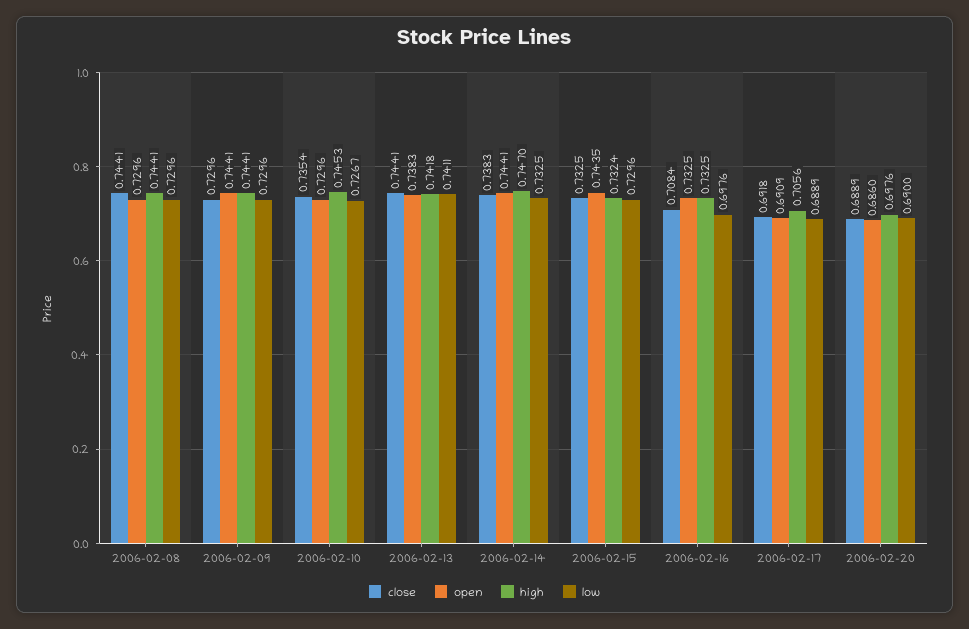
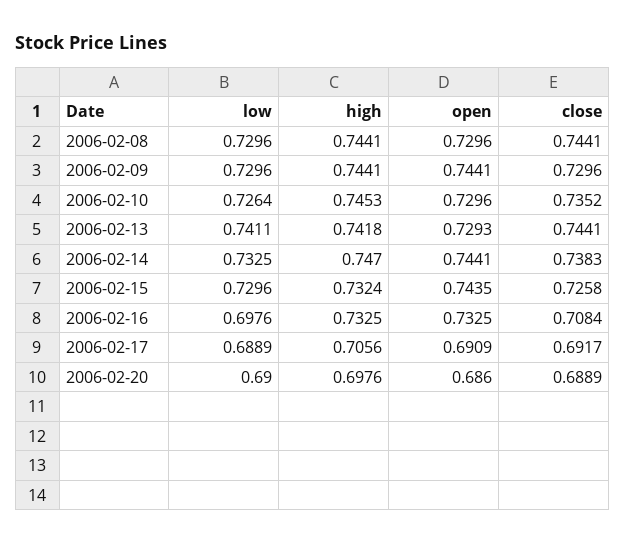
  {
    "close": {
      "2006-02-08": 0.7441,
      "2006-02-09": 0.7296,
-     "2006-02-10": 0.7354,
+     "2006-02-10": 0.7352,
      "2006-02-13": 0.7441,
      "2006-02-14": 0.7383,
-     "2006-02-15": 0.7325,
+     "2006-02-15": 0.7258,
      "2006-02-16": 0.7084,
-     "2006-02-17": 0.6918,
+     "2006-02-17": 0.6917,
      "2006-02-20": 0.6889
    },
    "open": {
      "2006-02-08": 0.7296,
      "2006-02-09": 0.7441,
      "2006-02-10": 0.7296,
-     "2006-02-13": 0.7383,
+     "2006-02-13": 0.7293,
      "2006-02-14": 0.7441,
      "2006-02-15": 0.7435,
      "2006-02-16": 0.7325,
      "2006-02-17": 0.6909,
      "2006-02-20": 0.686
    },
    "high": {
      "2006-02-08": 0.7441,
      "2006-02-09": 0.7441,
      "2006-02-10": 0.7453,
      "2006-02-13": 0.7418,
      "2006-02-14": 0.747,
      "2006-02-15": 0.7324,
      "2006-02-16": 0.7325,
      "2006-02-17": 0.7056,
      "2006-02-20": 0.6976
    },
    "low": {
      "2006-02-08": 0.7296,
      "2006-02-09": 0.7296,
-     "2006-02-10": 0.7267,
+     "2006-02-10": 0.7264,
      "2006-02-13": 0.7411,
      "2006-02-14": 0.7325,
      "2006-02-15": 0.7296,
      "2006-02-16": 0.6976,
      "2006-02-17": 0.6889,
      "2006-02-20": 0.69
    }
  }

